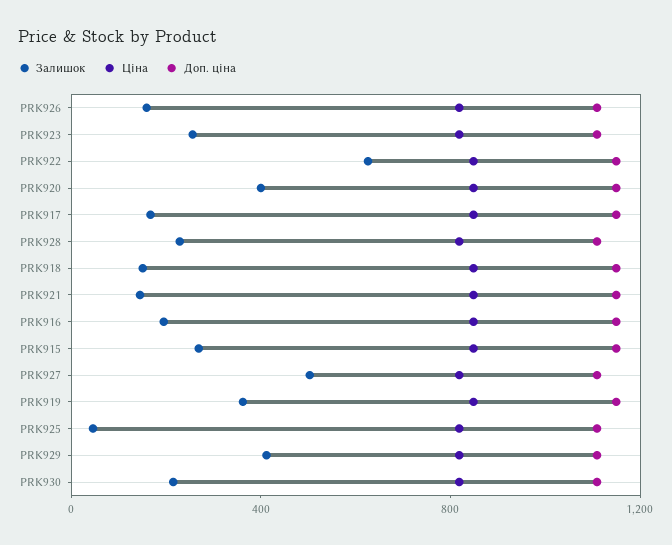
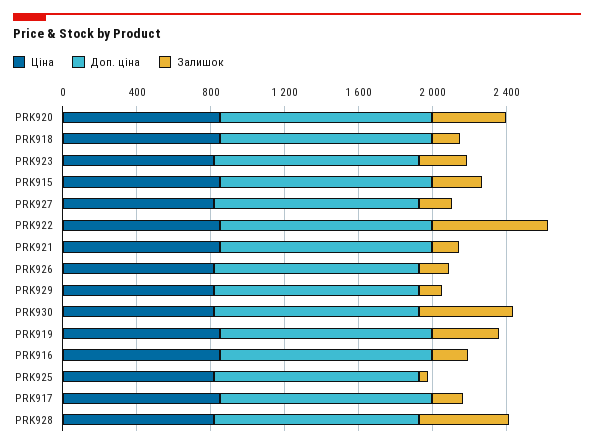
  {
    "Залишок": {
      "PRK926": 200,
      "PRK923": 300,
      "PRK922": 600,
      "PRK920": 400,
      "PRK917": 200,
-     "PRK928": 200,
+     "PRK928": 500,
      "PRK918": 200,
      "PRK921": 100,
      "PRK916": 200,
      "PRK915": 300,
-     "PRK927": 500,
+     "PRK927": 200,
      "PRK919": 400,
      "PRK925": 0,
-     "PRK929": 400,
+     "PRK929": 100,
-     "PRK930": 200
+     "PRK930": 500
    },
    "Ціна": {
      "PRK926": 800,
      "PRK923": 800,
      "PRK922": 800,
      "PRK920": 800,
      "PRK917": 800,
      "PRK928": 800,
      "PRK918": 800,
      "PRK921": 800,
      "PRK916": 800,
      "PRK915": 800,
      "PRK927": 800,
      "PRK919": 800,
      "PRK925": 800,
      "PRK929": 800,
      "PRK930": 800
    },
    "Доп. ціна": {
      "PRK926": 1100,
      "PRK923": 1100,
      "PRK922": 1100,
      "PRK920": 1100,
      "PRK917": 1100,
      "PRK928": 1100,
      "PRK918": 1100,
      "PRK921": 1100,
      "PRK916": 1100,
      "PRK915": 1100,
      "PRK927": 1100,
      "PRK919": 1100,
      "PRK925": 1100,
      "PRK929": 1100,
      "PRK930": 1100
    }
  }

